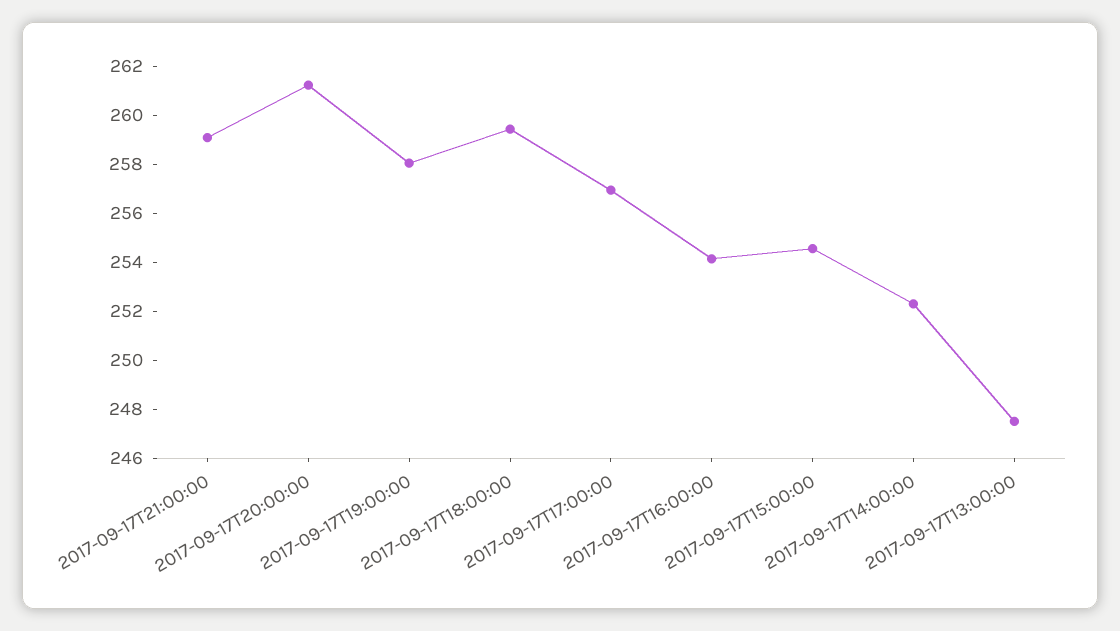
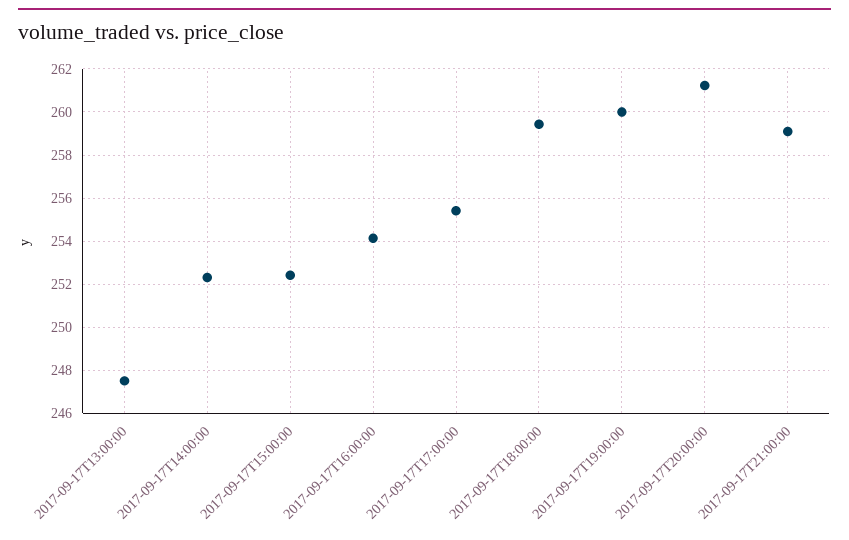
  {
    "2017-09-17T21:00:00": 259,
    "2017-09-17T20:00:00": 261,
-   "2017-09-17T19:00:00": 258,
+   "2017-09-17T19:00:00": 260,
    "2017-09-17T18:00:00": 259.5,
-   "2017-09-17T17:00:00": 257,
+   "2017-09-17T17:00:00": 255.5,
    "2017-09-17T16:00:00": 254,
-   "2017-09-17T15:00:00": 254.5,
+   "2017-09-17T15:00:00": 252.5,
    "2017-09-17T14:00:00": 252.5,
    "2017-09-17T13:00:00": 247.5
  }

